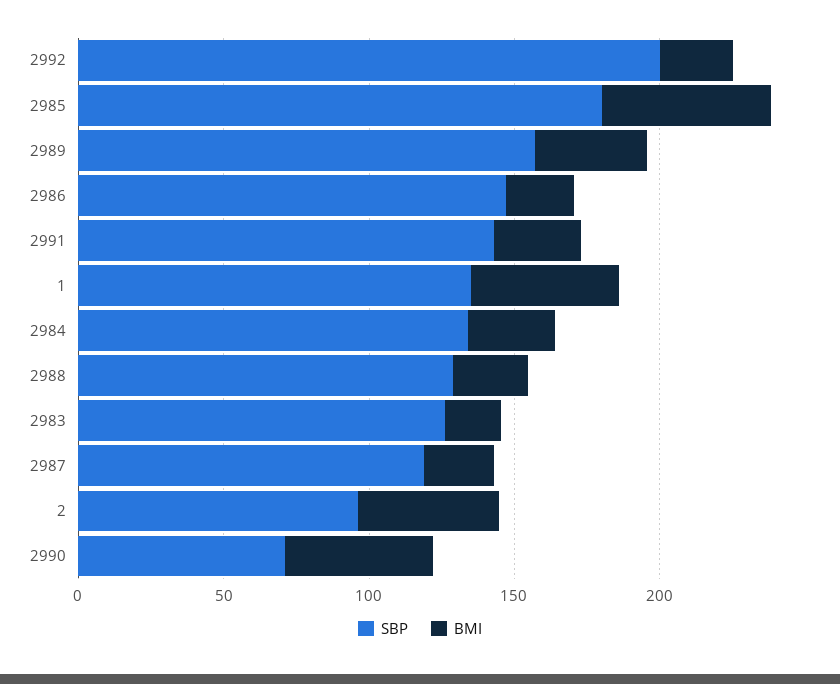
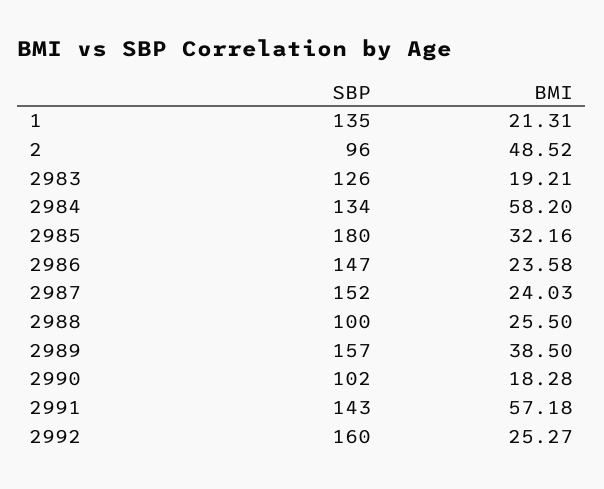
  {
    "SBP": {
-     "2992": 200,
+     "2992": 160,
      "2985": 180,
      "2989": 157,
      "2986": 147,
      "2991": 143,
      "1": 135,
      "2984": 134,
-     "2988": 130,
+     "2988": 100,
      "2983": 126,
-     "2987": 120,
+     "2987": 152,
      "2": 96,
-     "2990": 70
+     "2990": 102
    },
    "BMI": {
      "2992": 25.27,
-     "2985": 60,
+     "2985": 32.16,
      "2989": 38.5,
      "2986": 23.58,
-     "2991": 30,
+     "2991": 57.18,
-     "1": 50,
+     "1": 21.31,
-     "2984": 30,
+     "2984": 58.2,
      "2988": 25.5,
      "2983": 19.21,
      "2987": 24.03,
      "2": 48.52,
-     "2990": 50
+     "2990": 18.28
    }
  }

